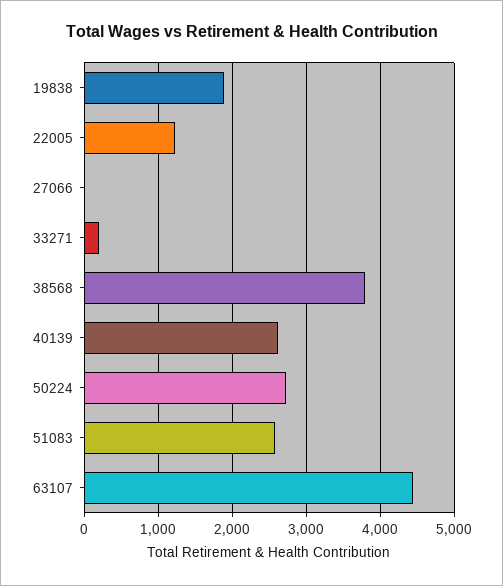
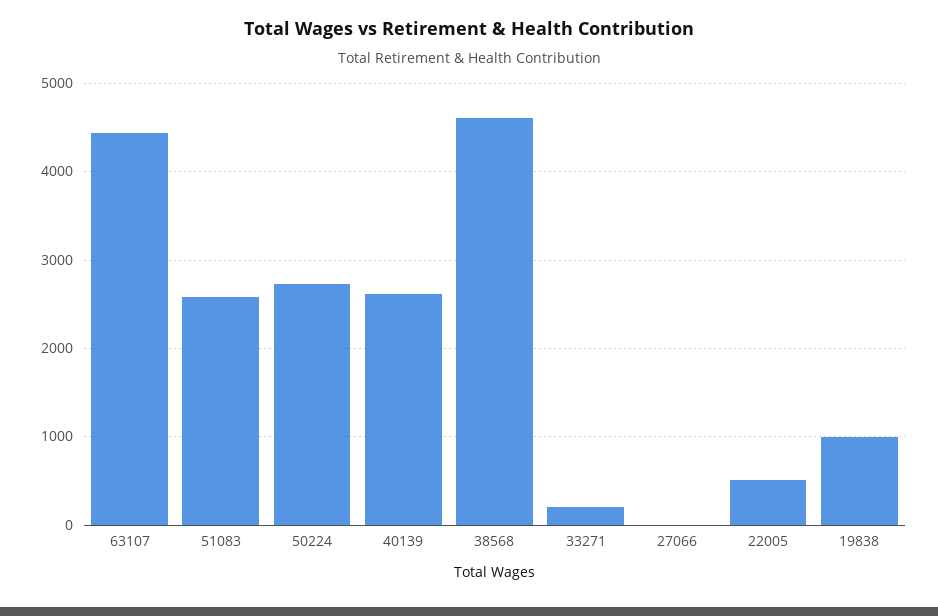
  {
-   "19838": 1900,
+   "19838": 1000,
-   "22005": 1200,
+   "22005": 500,
    "27066": 0,
    "33271": 200,
-   "38568": 3800,
+   "38568": 4600,
    "40139": 2600,
    "50224": 2700,
    "51083": 2600,
    "63107": 4400
  }

